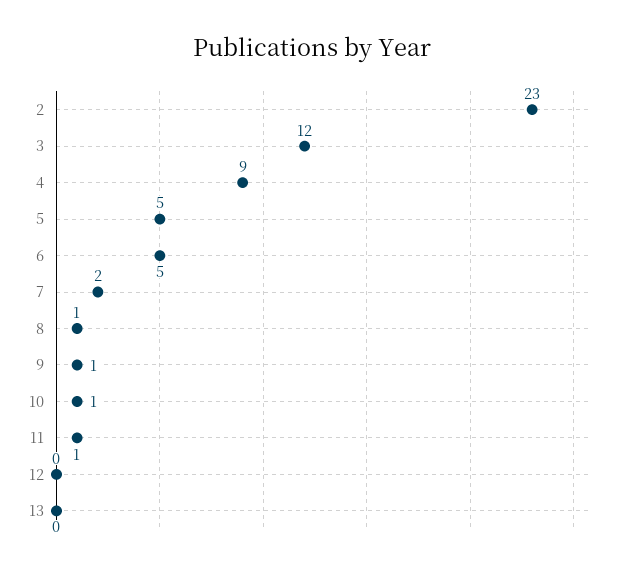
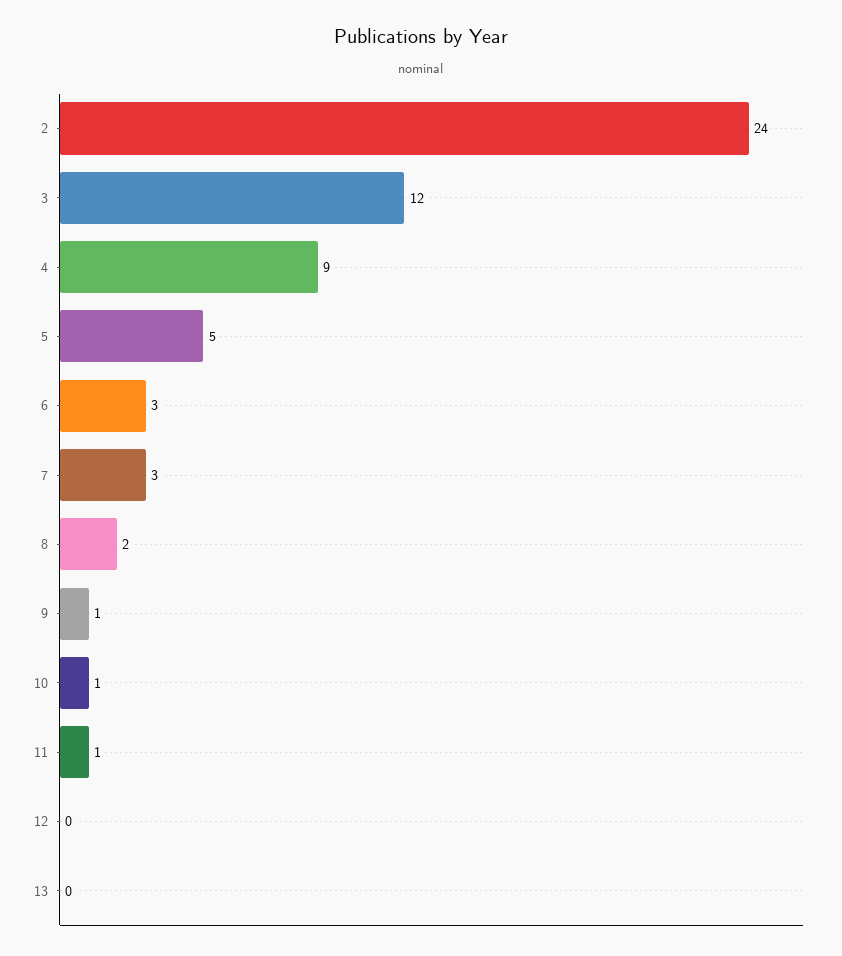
  {
-   "2": 23,
+   "2": 24,
    "3": 12,
    "4": 9,
    "5": 5,
-   "6": 5,
+   "6": 3,
-   "7": 2,
+   "7": 3,
-   "8": 1,
+   "8": 2,
    "9": 1,
    "10": 1,
    "11": 1,
    "12": 0,
    "13": 0
  }

